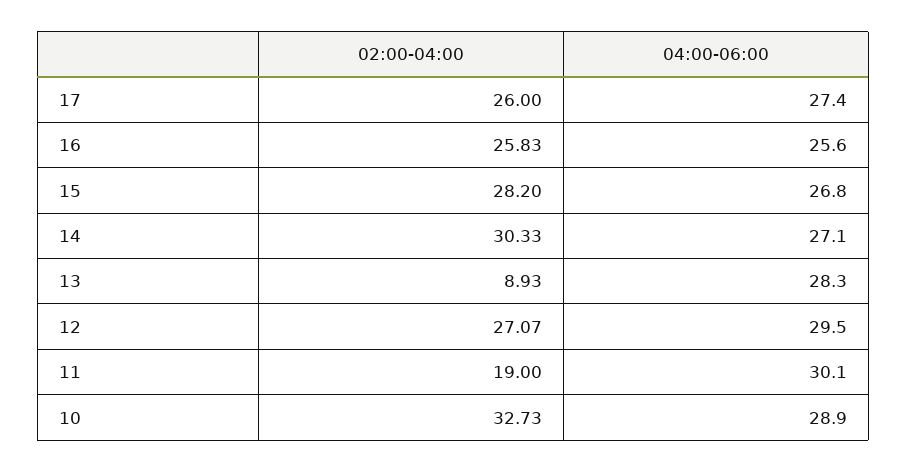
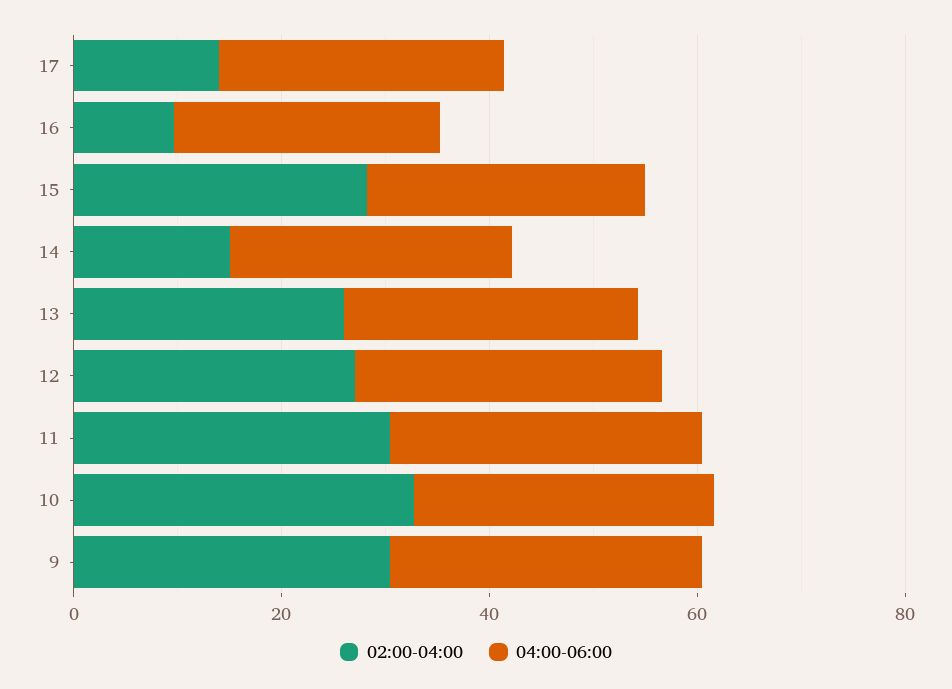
  {
    "02:00-04:00": {
-     "17": 26,
+     "17": 15,
-     "16": 25.83,
+     "16": 10,
      "15": 28.2,
-     "14": 30.33,
+     "14": 15,
-     "13": 8.93,
+     "13": 25,
      "12": 27.07,
-     "11": 19,
+     "11": 30,
-     "10": 32.73
+     "10": 32.73,
+     "9": 30
    },
    "04:00-06:00": {
      "17": 27.4,
      "16": 25.6,
      "15": 26.8,
      "14": 27.1,
      "13": 28.3,
      "12": 29.5,
      "11": 30.1,
-     "10": 28.9
+     "10": 28.9,
+     "9": 30
    }
  }

